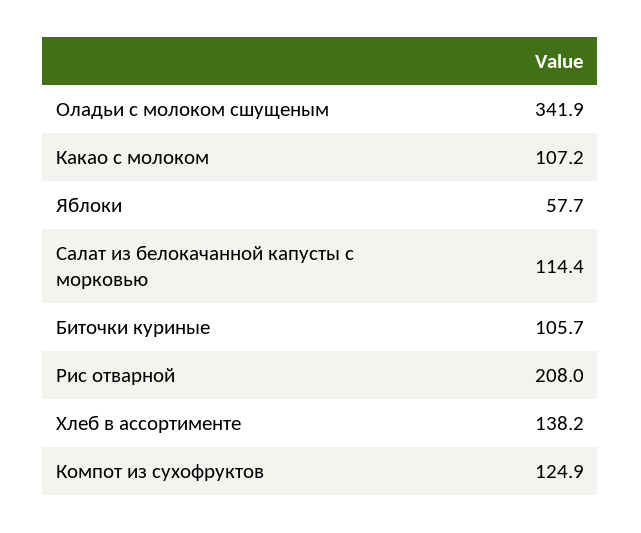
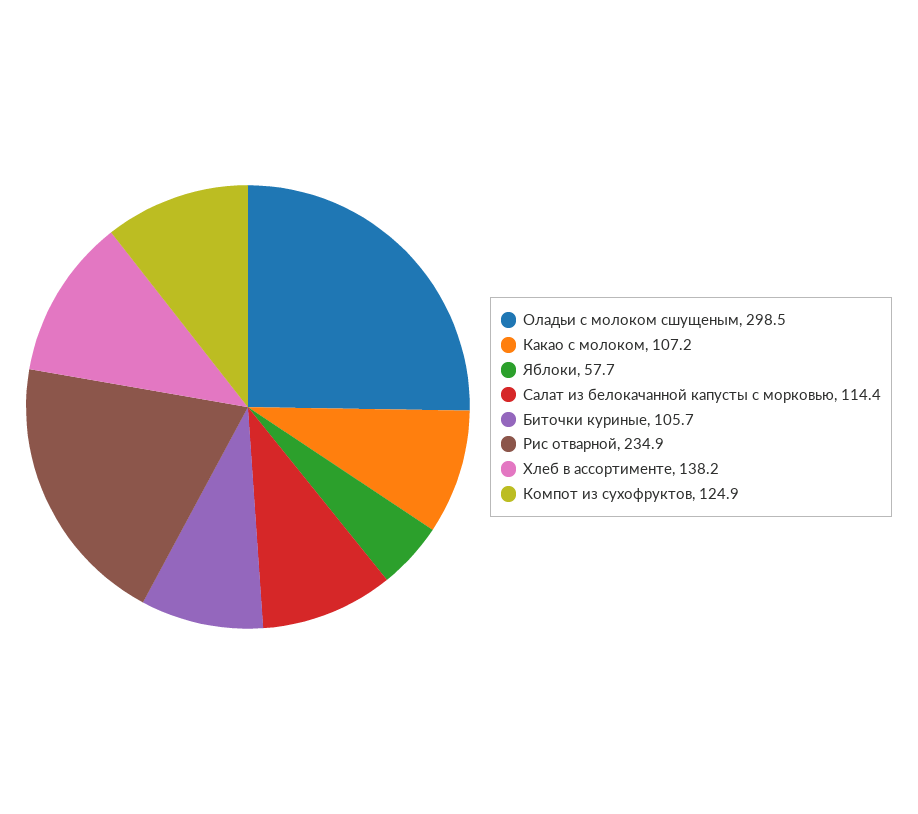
  {
-   "Оладьи с молоком сшущеным": 341.9,
+   "Оладьи с молоком сшущеным": 298.5,
    "Какао с молоком": 107.2,
    "Яблоки": 57.7,
    "Салат из белокачанной капусты с морковью": 114.4,
    "Биточки куриные": 105.7,
-   "Рис отварной": 208,
+   "Рис отварной": 234.9,
    "Хлеб в ассортименте": 138.2,
    "Компот из сухофруктов": 124.9
  }

